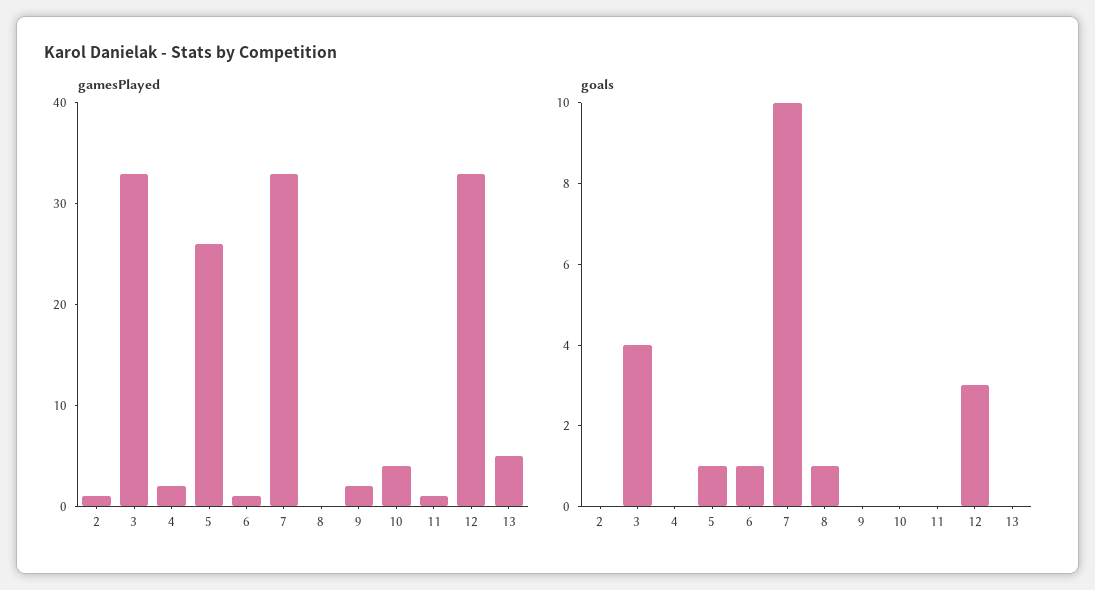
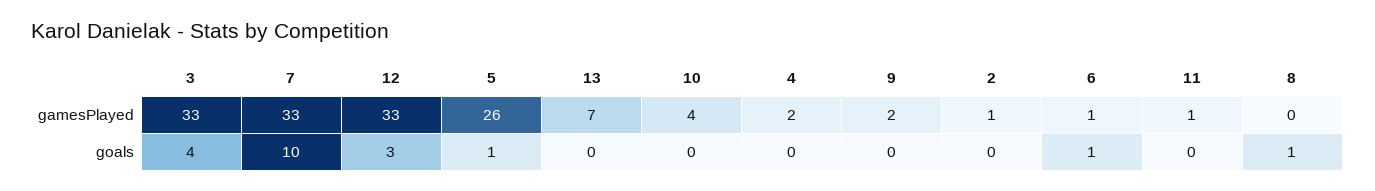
  {
    "gamesPlayed": {
      "2": 1,
      "3": 33,
      "4": 2,
      "5": 26,
      "6": 1,
      "7": 33,
      "8": 0,
      "9": 2,
      "10": 4,
      "11": 1,
      "12": 33,
-     "13": 5
+     "13": 7
    },
    "goals": {
      "2": 0,
      "3": 4,
      "4": 0,
      "5": 1,
      "6": 1,
      "7": 10,
      "8": 1,
      "9": 0,
      "10": 0,
      "11": 0,
      "12": 3,
      "13": 0
    }
  }

